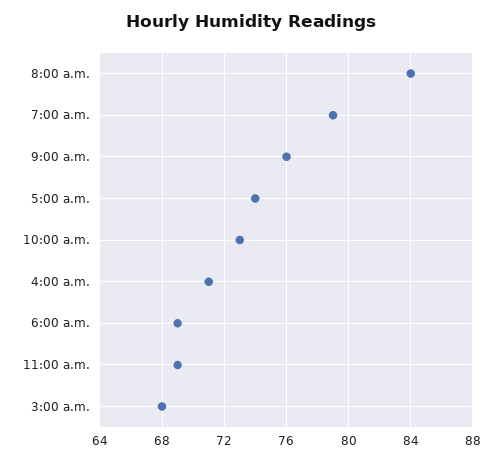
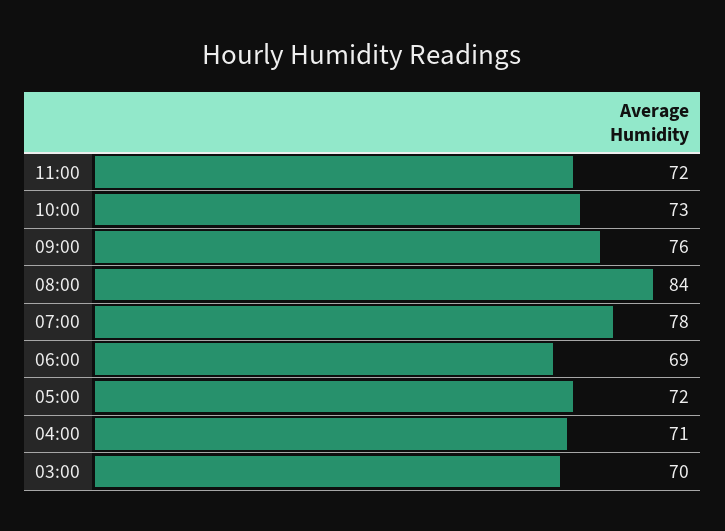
  {
    "8:00 a.m.": 84,
-   "7:00 a.m.": 79,
+   "7:00 a.m.": 78,
    "9:00 a.m.": 76,
-   "5:00 a.m.": 74,
+   "5:00 a.m.": 72,
    "10:00 a.m.": 73,
    "4:00 a.m.": 71,
    "6:00 a.m.": 69,
-   "11:00 a.m.": 69,
+   "11:00 a.m.": 72,
-   "3:00 a.m.": 68
+   "3:00 a.m.": 70
  }

